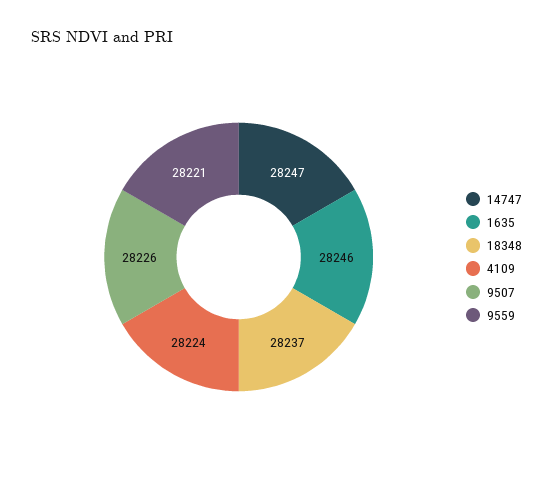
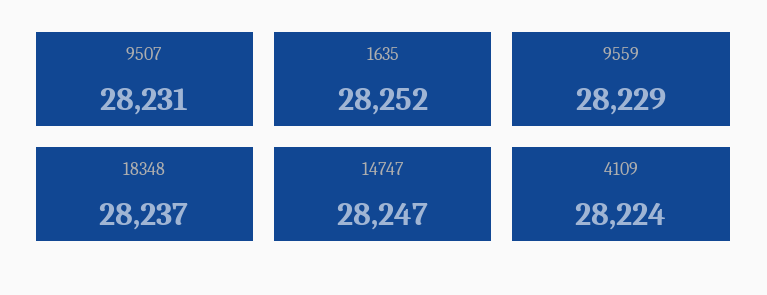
  {
    "14747": 28247,
-   "1635": 28246,
+   "1635": 28252,
    "18348": 28237,
    "4109": 28224,
-   "9507": 28226,
+   "9507": 28231,
-   "9559": 28221
+   "9559": 28229
  }

